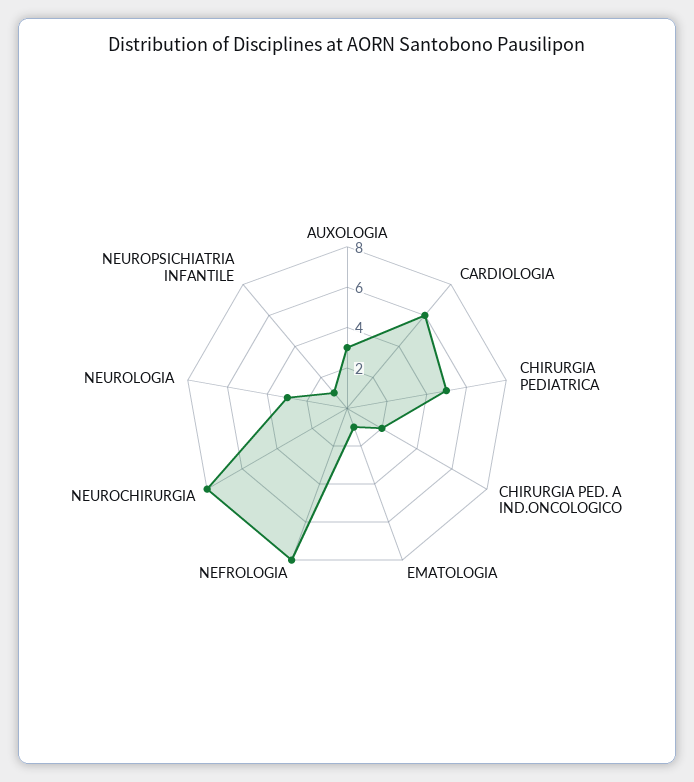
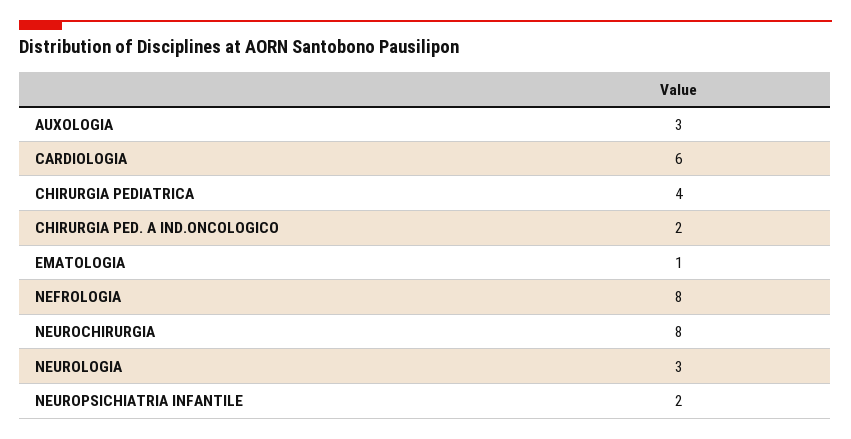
  {
    "AUXOLOGIA": 3,
    "CARDIOLOGIA": 6,
-   "CHIRURGIA PEDIATRICA": 5,
+   "CHIRURGIA PEDIATRICA": 4,
    "CHIRURGIA PED. A IND.ONCOLOGICO": 2,
    "EMATOLOGIA": 1,
    "NEFROLOGIA": 8,
    "NEUROCHIRURGIA": 8,
    "NEUROLOGIA": 3,
-   "NEUROPSICHIATRIA INFANTILE": 1
+   "NEUROPSICHIATRIA INFANTILE": 2
  }

